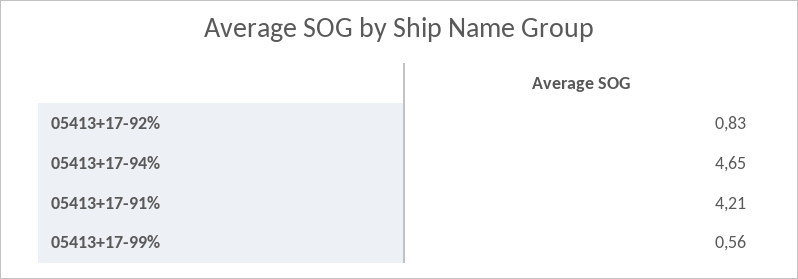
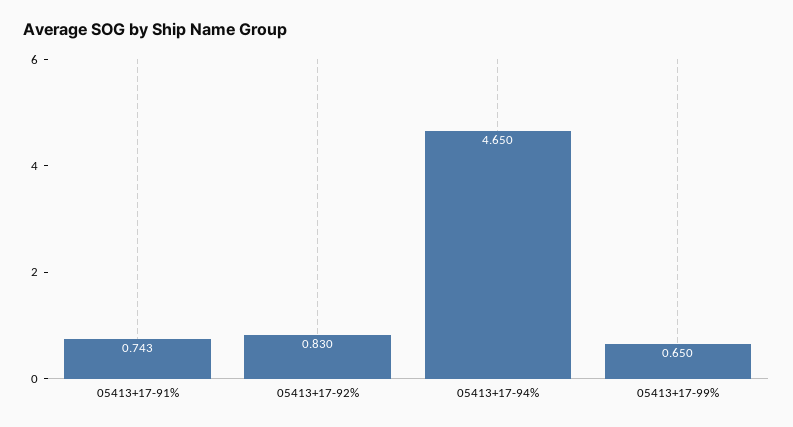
  {
    "05413+17-92%": 0.83,
    "05413+17-94%": 4.65,
-   "05413+17-91%": 4.21,
+   "05413+17-91%": 0.743,
-   "05413+17-99%": 0.56
+   "05413+17-99%": 0.65
  }

